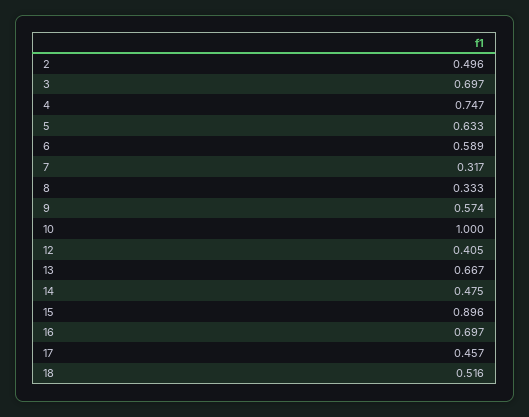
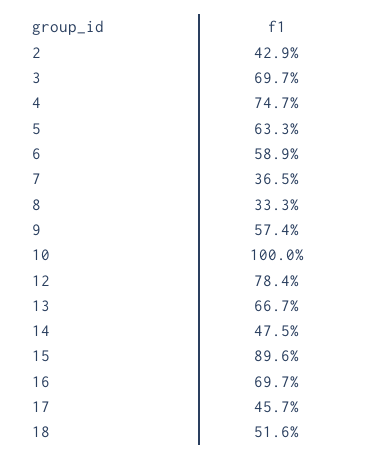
  {
-   "2": 0.496,
+   "2": 0.429,
    "3": 0.697,
    "4": 0.747,
    "5": 0.633,
    "6": 0.589,
-   "7": 0.317,
+   "7": 0.365,
    "8": 0.333,
    "9": 0.574,
    "10": 1,
-   "12": 0.405,
+   "12": 0.784,
    "13": 0.667,
    "14": 0.475,
    "15": 0.896,
    "16": 0.697,
    "17": 0.457,
    "18": 0.516
  }

